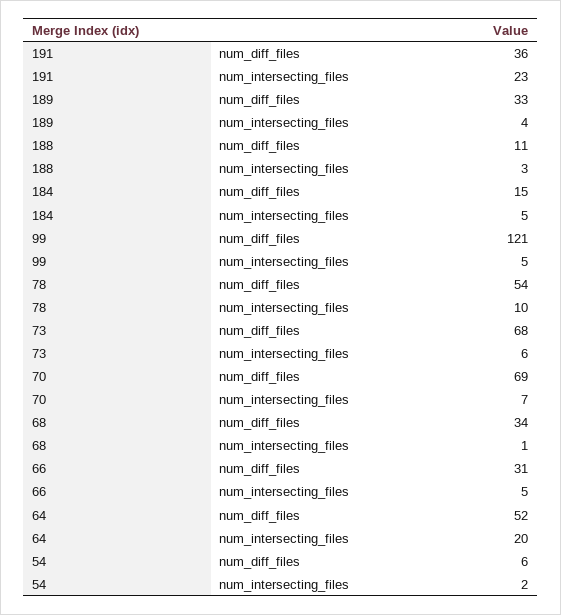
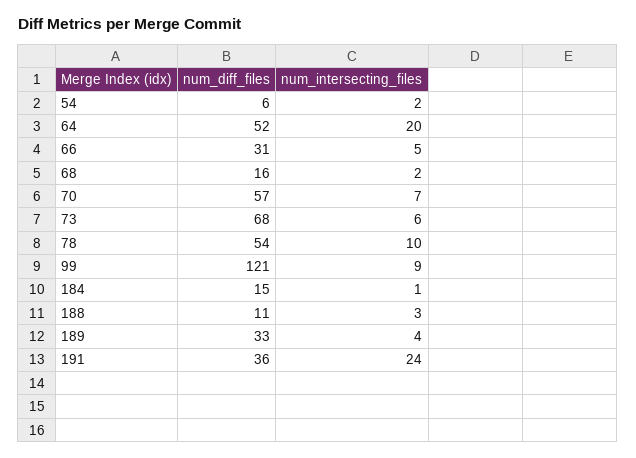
  {
    "191": {
      "num_diff_files": 36,
-     "num_intersecting_files": 23
+     "num_intersecting_files": 24
    },
    "189": {
      "num_diff_files": 33,
      "num_intersecting_files": 4
    },
    "188": {
      "num_diff_files": 11,
      "num_intersecting_files": 3
    },
    "184": {
      "num_diff_files": 15,
-     "num_intersecting_files": 5
+     "num_intersecting_files": 1
    },
    "99": {
      "num_diff_files": 121,
-     "num_intersecting_files": 5
+     "num_intersecting_files": 9
    },
    "78": {
      "num_diff_files": 54,
      "num_intersecting_files": 10
    },
    "73": {
      "num_diff_files": 68,
      "num_intersecting_files": 6
    },
    "70": {
-     "num_diff_files": 69,
+     "num_diff_files": 57,
      "num_intersecting_files": 7
    },
    "68": {
-     "num_diff_files": 34,
+     "num_diff_files": 16,
-     "num_intersecting_files": 1
+     "num_intersecting_files": 2
    },
    "66": {
      "num_diff_files": 31,
      "num_intersecting_files": 5
    },
    "64": {
      "num_diff_files": 52,
      "num_intersecting_files": 20
    },
    "54": {
      "num_diff_files": 6,
      "num_intersecting_files": 2
    }
  }

